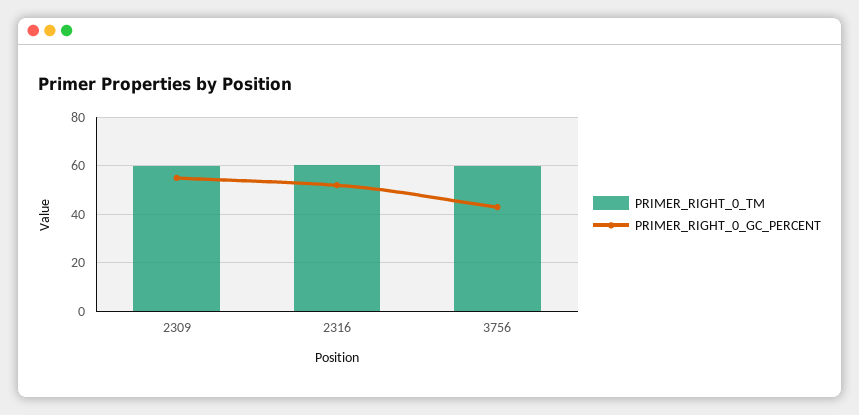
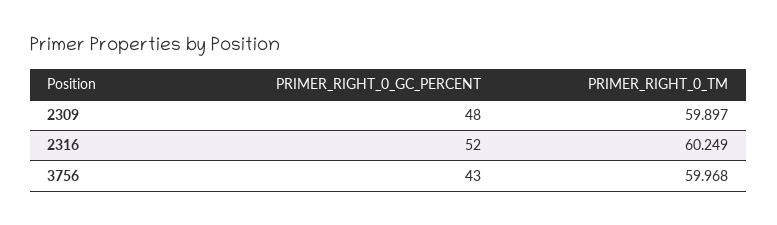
  {
    "PRIMER_RIGHT_0_TM": {
      "2309": 59.897,
      "2316": 60.249,
      "3756": 59.968
    },
    "PRIMER_RIGHT_0_GC_PERCENT": {
-     "2309": 55,
+     "2309": 48,
      "2316": 52,
      "3756": 43
    }
  }

